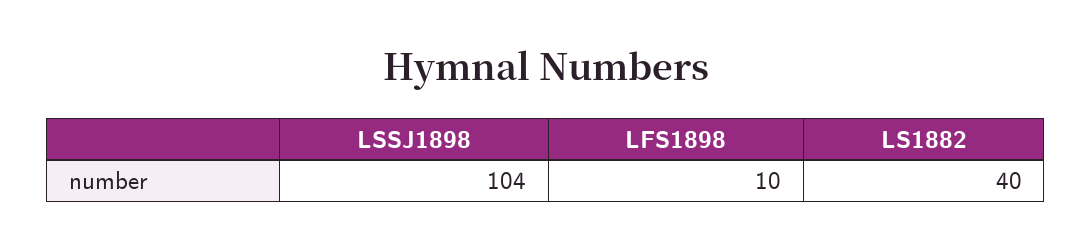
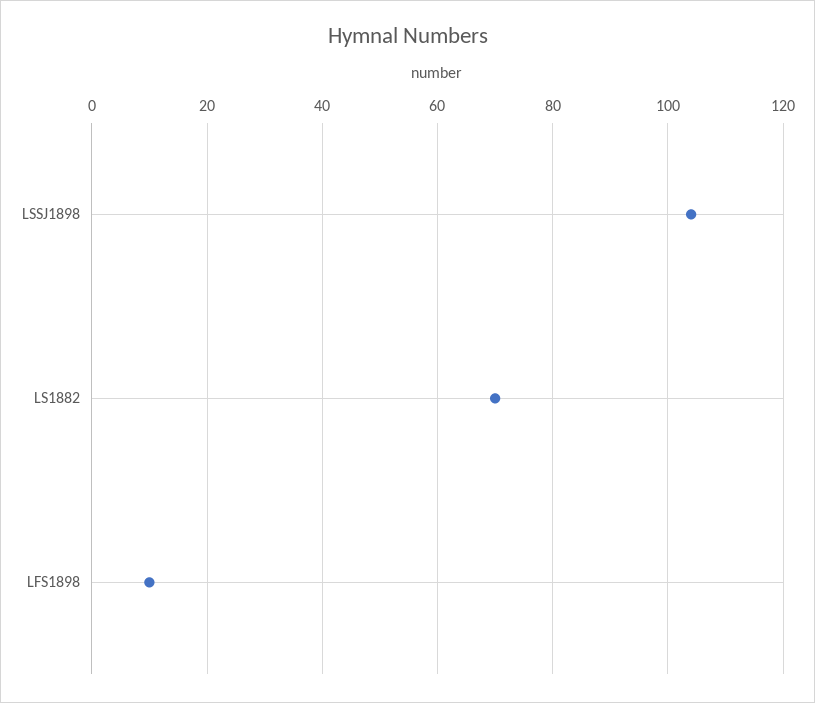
  {
    "LSSJ1898": 104,
    "LFS1898": 10,
-   "LS1882": 40
+   "LS1882": 70
  }

